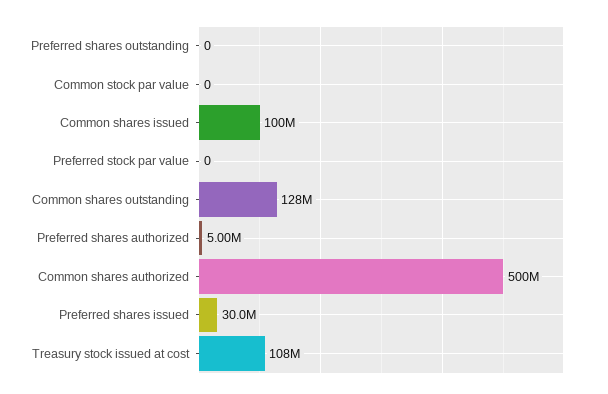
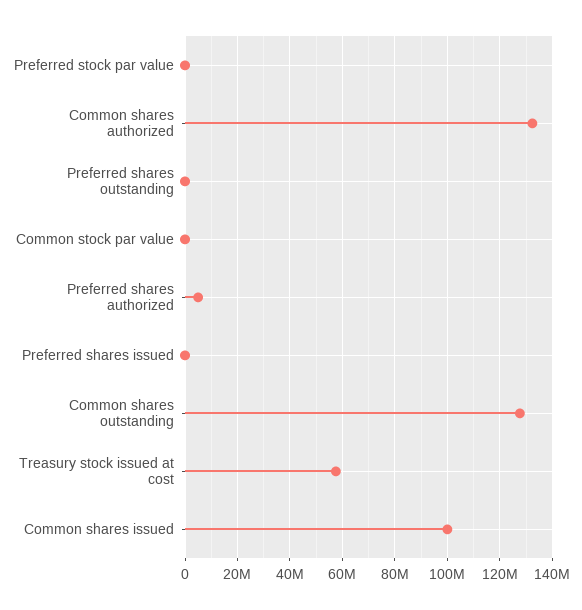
  {
    "Preferred shares outstanding": 0,
    "Common stock par value": 0,
    "Common shares issued": 100000000,
    "Preferred stock par value": 0,
    "Common shares outstanding": 128000000,
    "Preferred shares authorized": 5000000,
-   "Common shares authorized": 500000000,
+   "Common shares authorized": 132500000,
-   "Preferred shares issued": 30000000,
+   "Preferred shares issued": 0,
-   "Treasury stock issued at cost": 108000000
+   "Treasury stock issued at cost": 57500000
  }

